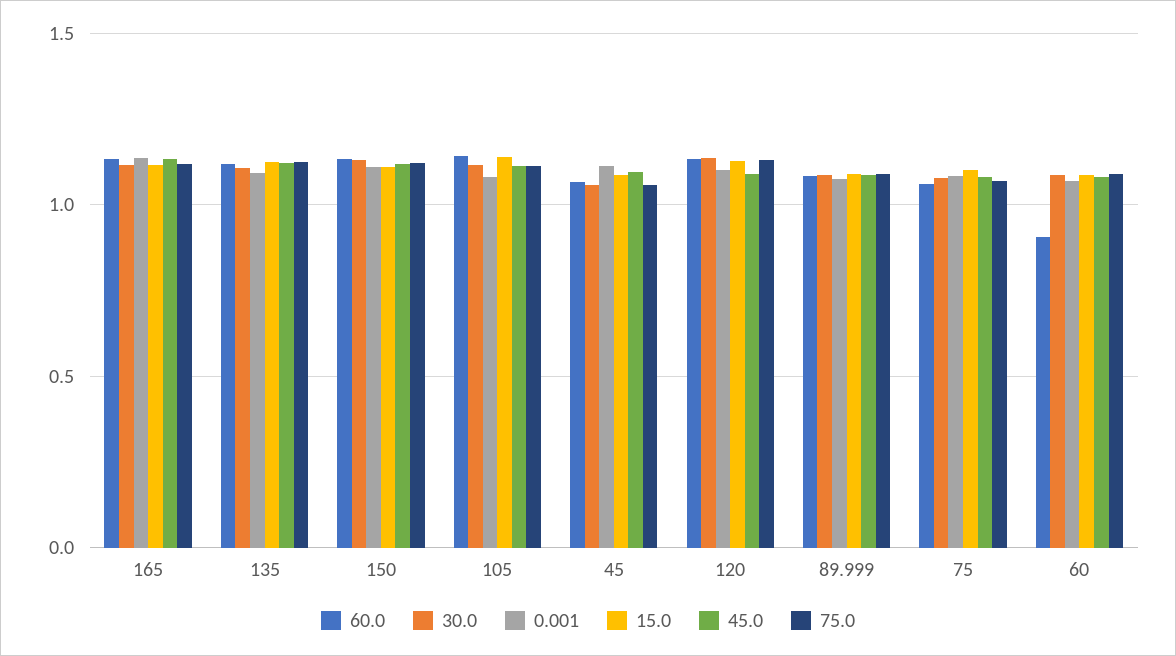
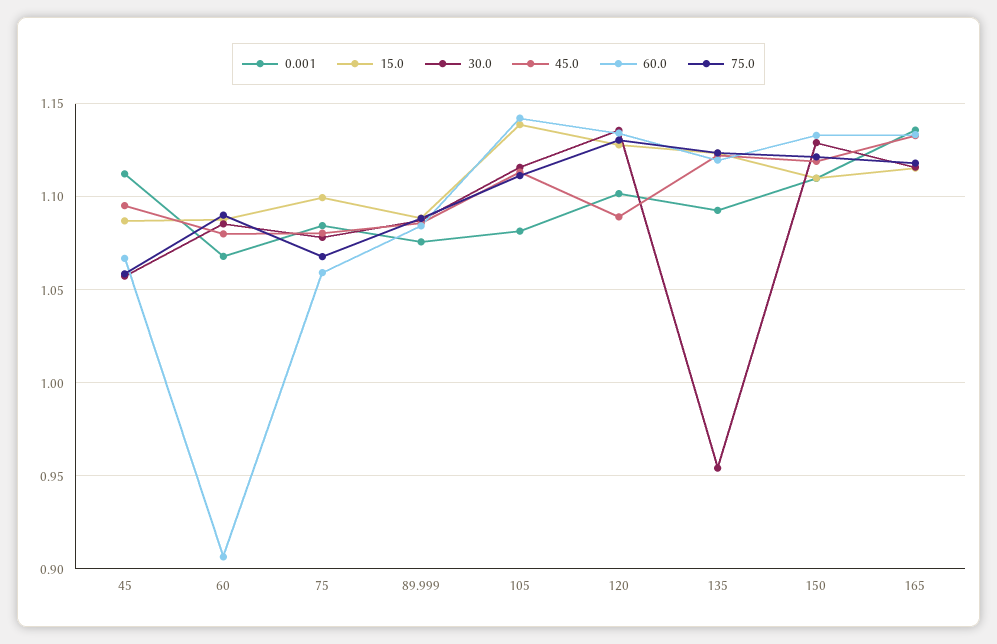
  {
    "60.0": {
      "165": 1.135,
      "135": 1.12,
      "150": 1.135,
      "105": 1.14,
      "45": 1.065,
      "120": 1.135,
      "89.999": 1.085,
      "75": 1.06,
      "60": 0.905
    },
    "30.0": {
      "165": 1.115,
-     "135": 1.1,
+     "135": 0.955,
      "150": 1.13,
      "105": 1.115,
      "45": 1.055,
      "120": 1.135,
      "89.999": 1.085,
      "75": 1.08,
      "60": 1.085
    },
    "0.001": {
      "165": 1.135,
      "135": 1.095,
      "150": 1.11,
      "105": 1.08,
      "45": 1.11,
      "120": 1.1,
      "89.999": 1.075,
      "75": 1.085,
      "60": 1.07
    },
    "15.0": {
      "165": 1.115,
      "135": 1.125,
      "150": 1.11,
      "105": 1.14,
      "45": 1.085,
      "120": 1.13,
      "89.999": 1.09,
      "75": 1.1,
      "60": 1.09
    },
    "45.0": {
      "165": 1.135,
      "135": 1.12,
      "150": 1.12,
      "105": 1.115,
      "45": 1.095,
      "120": 1.09,
      "89.999": 1.085,
      "75": 1.08,
      "60": 1.08
    },
    "75.0": {
      "165": 1.12,
      "135": 1.125,
      "150": 1.12,
      "105": 1.11,
      "45": 1.06,
      "120": 1.13,
      "89.999": 1.09,
      "75": 1.07,
      "60": 1.09
    }
  }

